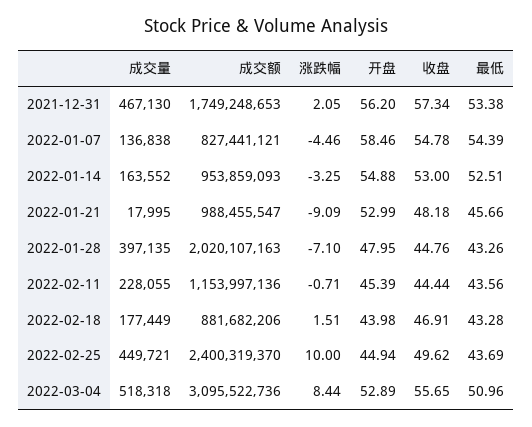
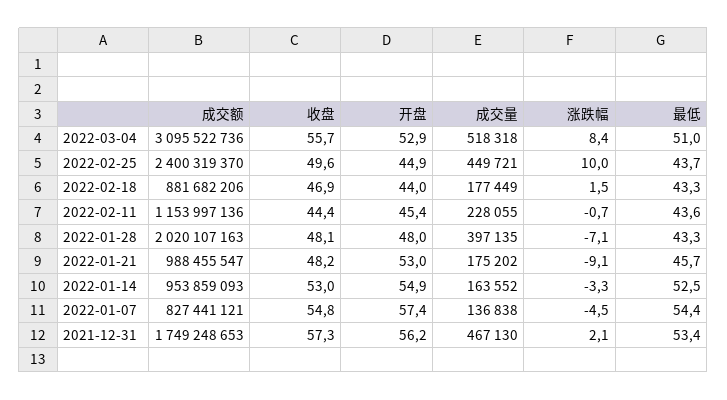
  {
    "成交量": {
      "2021-12-31": 467130,
      "2022-01-07": 136838,
      "2022-01-14": 163552,
-     "2022-01-21": 17995,
+     "2022-01-21": 175202,
      "2022-01-28": 397135,
      "2022-02-11": 228055,
      "2022-02-18": 177449,
      "2022-02-25": 449721,
      "2022-03-04": 518318
    },
    "成交额": {
      "2021-12-31": 1749248653,
      "2022-01-07": 827441121,
      "2022-01-14": 953859093,
      "2022-01-21": 988455547,
      "2022-01-28": 2020107163,
      "2022-02-11": 1153997136,
      "2022-02-18": 881682206,
      "2022-02-25": 2400319370,
      "2022-03-04": 3095522736
    },
    "涨跌幅": {
      "2021-12-31": 2.05,
      "2022-01-07": -4.46,
      "2022-01-14": -3.25,
      "2022-01-21": -9.09,
      "2022-01-28": -7.1,
      "2022-02-11": -0.71,
      "2022-02-18": 1.51,
      "2022-02-25": 10,
      "2022-03-04": 8.44
    },
    "开盘": {
      "2021-12-31": 56.2,
-     "2022-01-07": 58.46,
+     "2022-01-07": 57.4,
      "2022-01-14": 54.88,
      "2022-01-21": 52.99,
      "2022-01-28": 47.95,
      "2022-02-11": 45.39,
      "2022-02-18": 43.98,
      "2022-02-25": 44.94,
      "2022-03-04": 52.89
    },
    "收盘": {
      "2021-12-31": 57.34,
      "2022-01-07": 54.78,
      "2022-01-14": 53,
      "2022-01-21": 48.18,
-     "2022-01-28": 44.76,
+     "2022-01-28": 48.1,
      "2022-02-11": 44.44,
      "2022-02-18": 46.91,
      "2022-02-25": 49.62,
      "2022-03-04": 55.65
    },
    "最低": {
      "2021-12-31": 53.38,
      "2022-01-07": 54.39,
      "2022-01-14": 52.51,
      "2022-01-21": 45.66,
      "2022-01-28": 43.26,
      "2022-02-11": 43.56,
      "2022-02-18": 43.28,
      "2022-02-25": 43.69,
      "2022-03-04": 50.96
    }
  }

